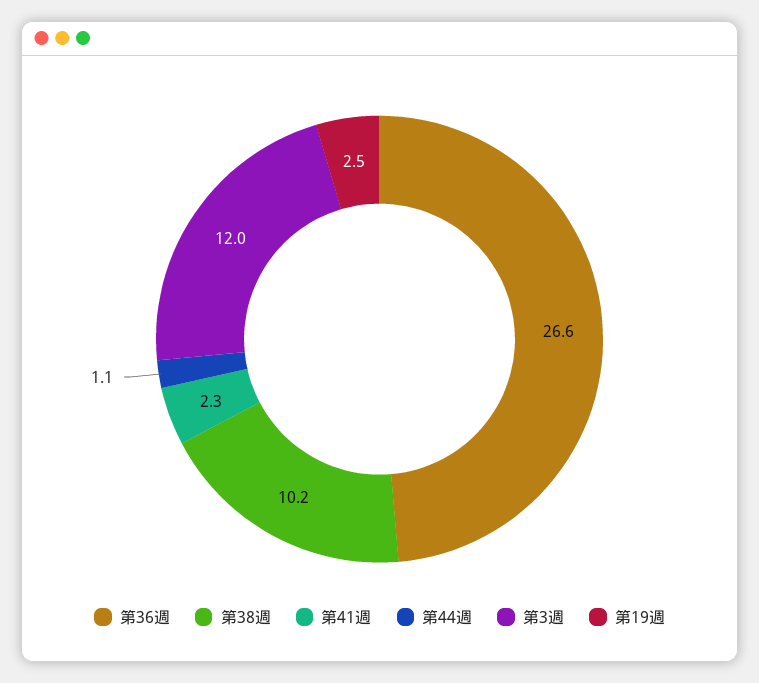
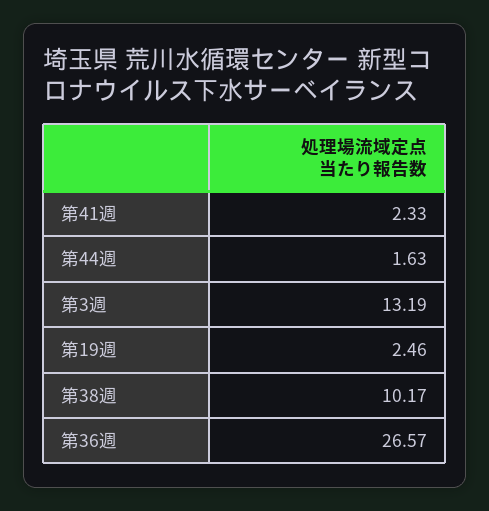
  {
    "第36週": 26.57,
    "第38週": 10.17,
    "第41週": 2.33,
-   "第44週": 1.1,
+   "第44週": 1.63,
-   "第3週": 12,
+   "第3週": 13.19,
    "第19週": 2.46
  }

